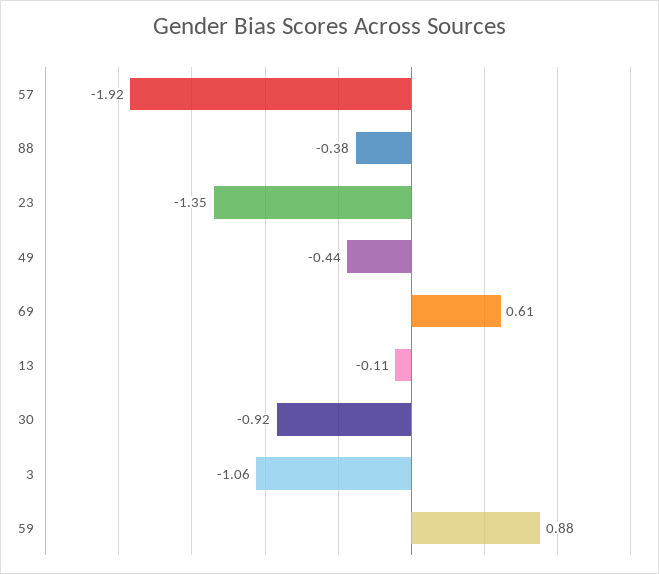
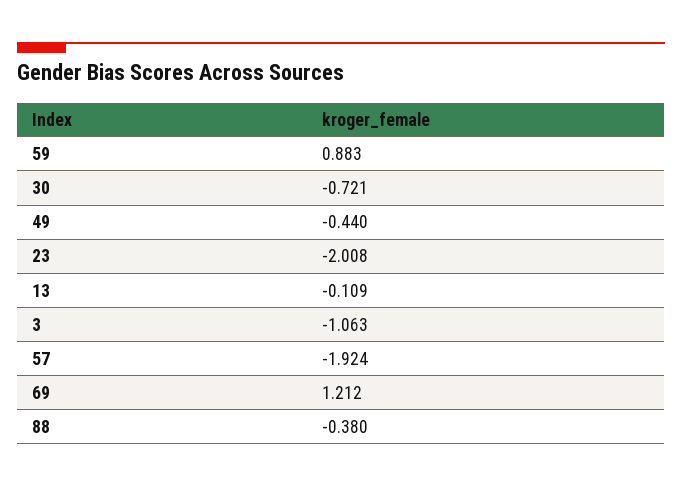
  {
    "57": -1.924,
    "88": -0.38,
-   "23": -1.35,
+   "23": -2.008,
    "49": -0.44,
-   "69": 0.61,
+   "69": 1.212,
    "13": -0.109,
-   "30": -0.92,
+   "30": -0.721,
    "3": -1.063,
    "59": 0.883
  }

